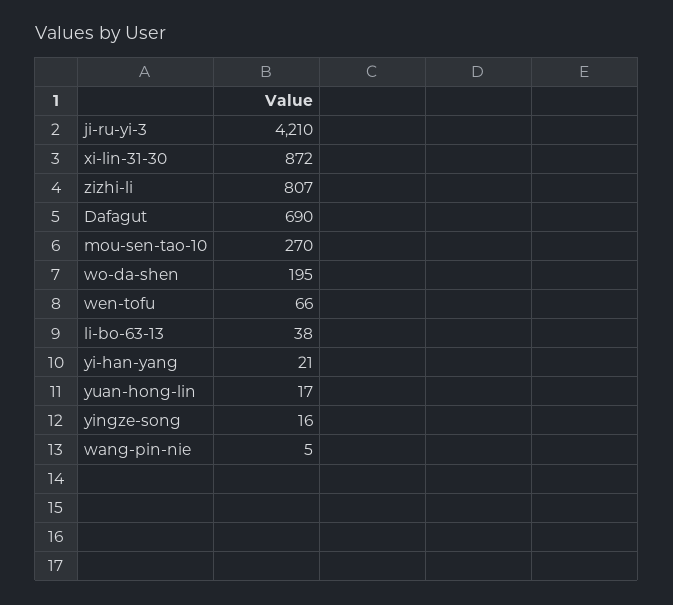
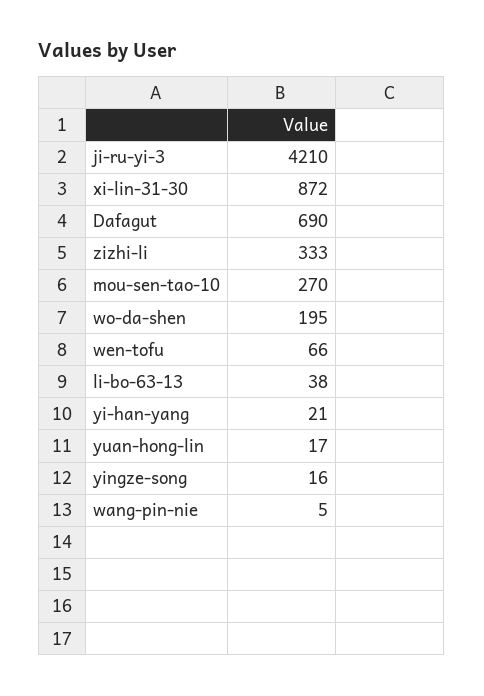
  {
    "ji-ru-yi-3": 4210,
    "xi-lin-31-30": 872,
-   "zizhi-li": 807,
+   "zizhi-li": 333,
    "Dafagut": 690,
    "mou-sen-tao-10": 270,
    "wo-da-shen": 195,
    "wen-tofu": 66,
    "li-bo-63-13": 38,
    "yi-han-yang": 21,
    "yuan-hong-lin": 17,
    "yingze-song": 16,
    "wang-pin-nie": 5
  }

